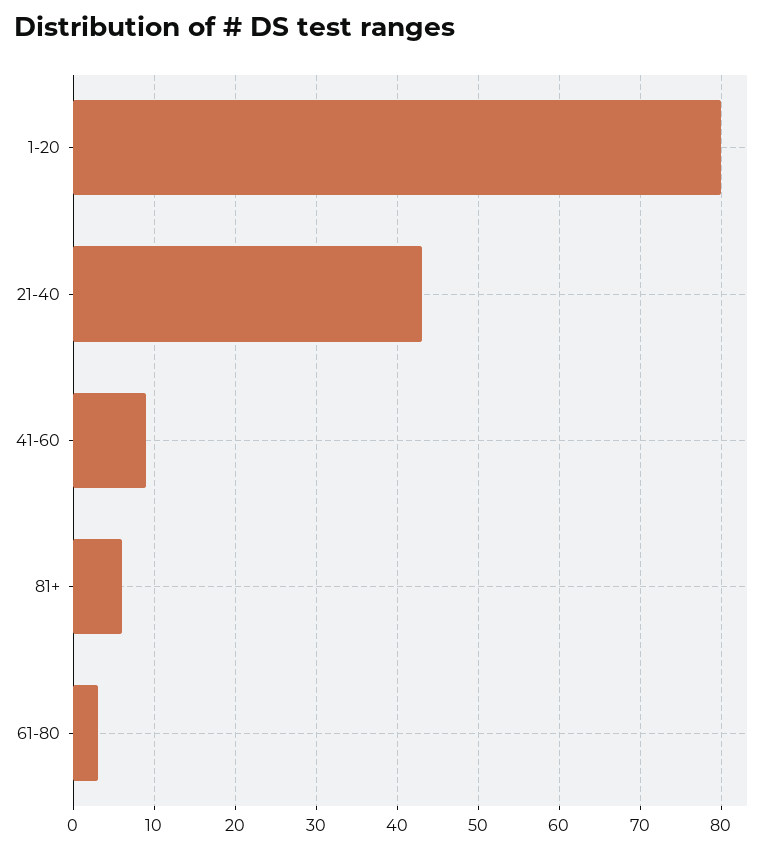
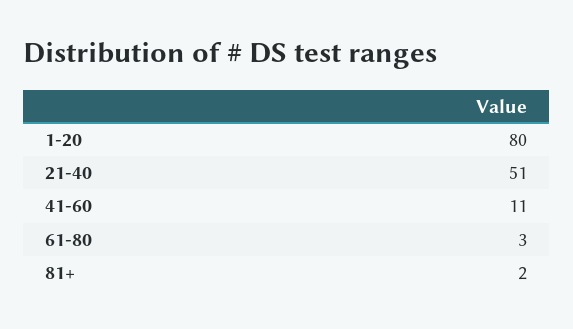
  {
    "1-20": 80,
-   "21-40": 43,
+   "21-40": 51,
-   "41-60": 9,
+   "41-60": 11,
-   "81+": 6,
+   "81+": 2,
    "61-80": 3
  }

